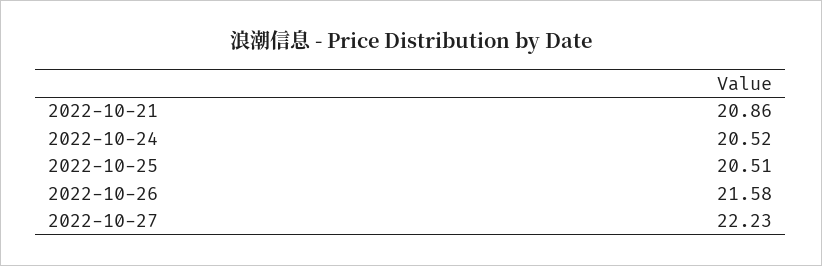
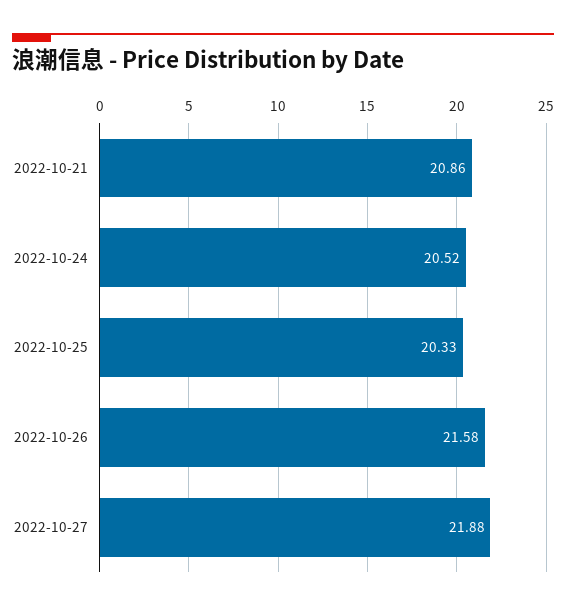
  {
    "2022-10-21": 20.86,
    "2022-10-24": 20.52,
-   "2022-10-25": 20.51,
+   "2022-10-25": 20.33,
    "2022-10-26": 21.58,
-   "2022-10-27": 22.23
+   "2022-10-27": 21.88
  }

